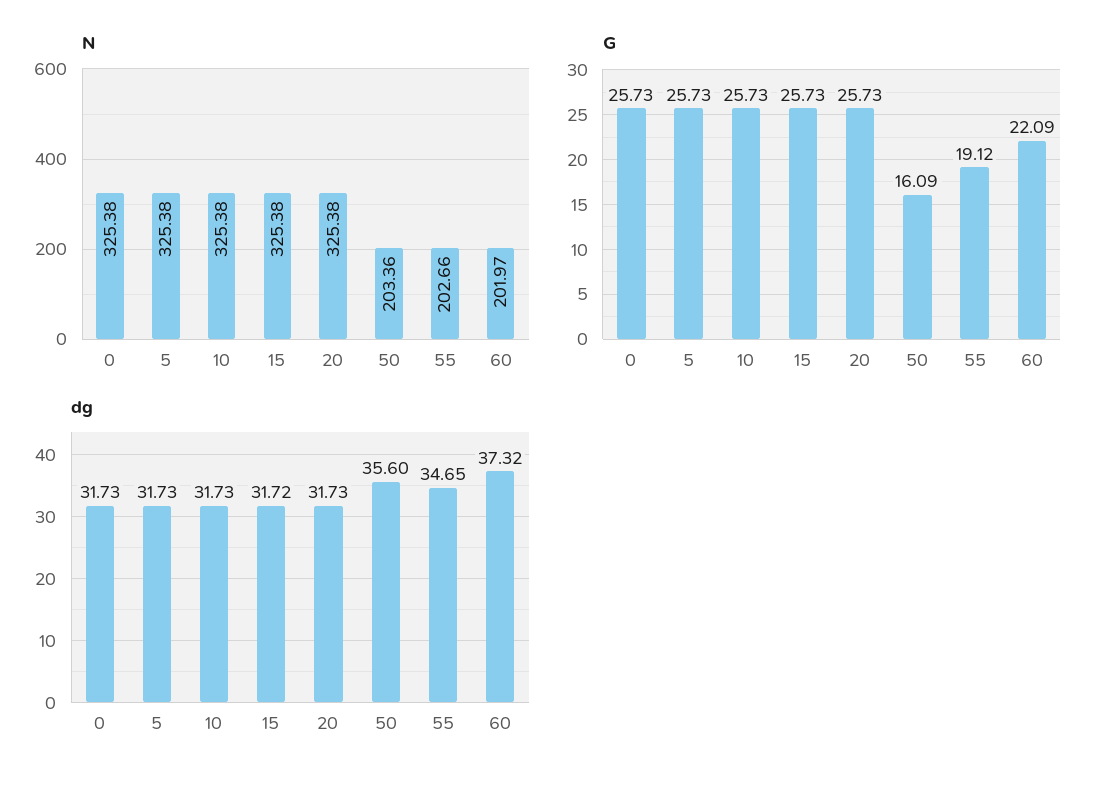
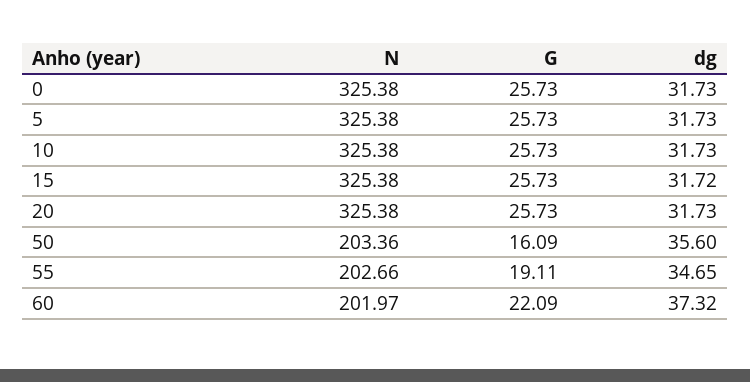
  {
    "N": {
      "0": 325.38,
      "5": 325.38,
      "10": 325.38,
      "15": 325.38,
      "20": 325.38,
      "50": 203.36,
      "55": 202.66,
      "60": 201.97
    },
    "G": {
      "0": 25.73,
      "5": 25.73,
      "10": 25.73,
      "15": 25.73,
      "20": 25.73,
      "50": 16.09,
-     "55": 19.12,
+     "55": 19.11,
      "60": 22.09
    },
    "dg": {
      "0": 31.73,
      "5": 31.73,
      "10": 31.73,
      "15": 31.72,
      "20": 31.73,
      "50": 35.6,
      "55": 34.65,
      "60": 37.32
    }
  }

